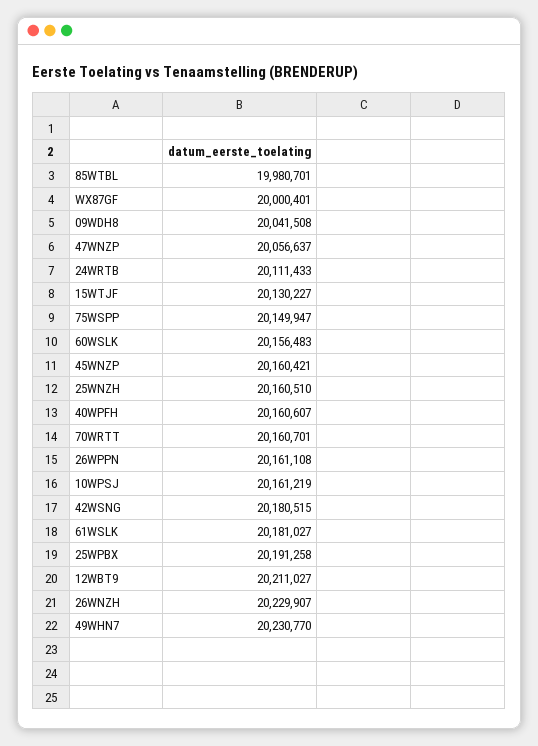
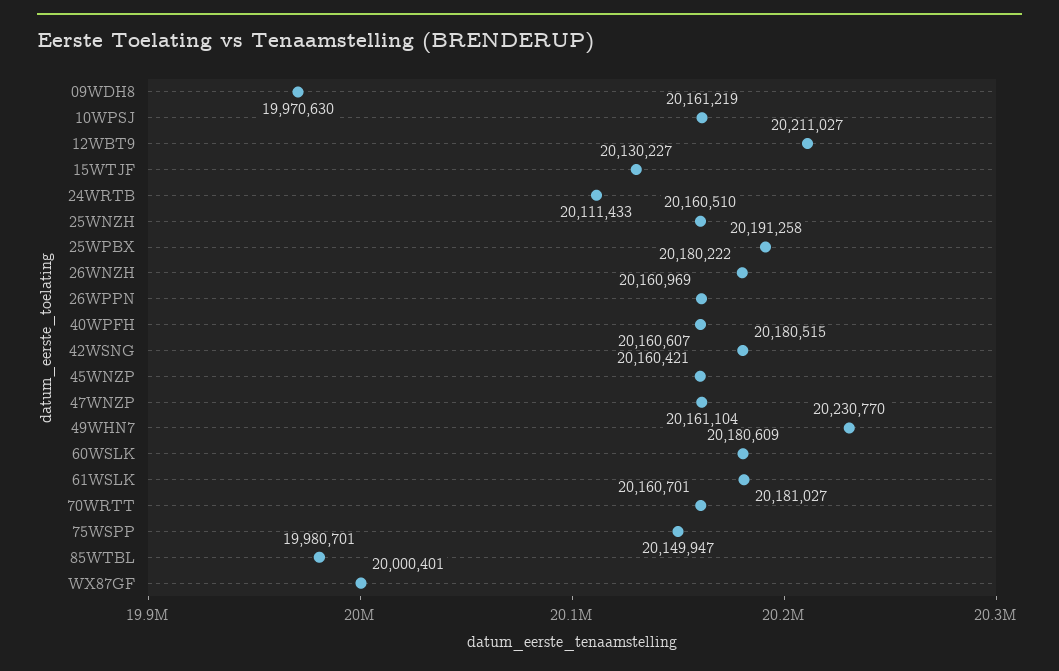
  {
    "85WTBL": 19980701,
    "WX87GF": 20000401,
-   "09WDH8": 20041508,
+   "09WDH8": 19970630,
-   "47WNZP": 20056637,
+   "47WNZP": 20161104,
    "24WRTB": 20111433,
    "15WTJF": 20130227,
    "75WSPP": 20149947,
-   "60WSLK": 20156483,
+   "60WSLK": 20180609,
    "45WNZP": 20160421,
    "25WNZH": 20160510,
    "40WPFH": 20160607,
    "70WRTT": 20160701,
-   "26WPPN": 20161108,
+   "26WPPN": 20160969,
    "10WPSJ": 20161219,
    "42WSNG": 20180515,
    "61WSLK": 20181027,
    "25WPBX": 20191258,
    "12WBT9": 20211027,
-   "26WNZH": 20229907,
+   "26WNZH": 20180222,
    "49WHN7": 20230770
  }

